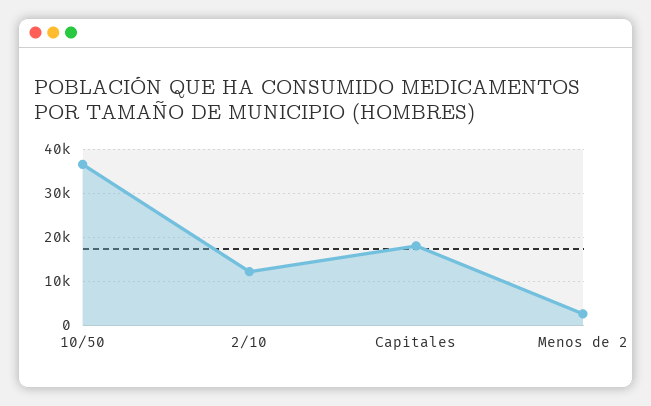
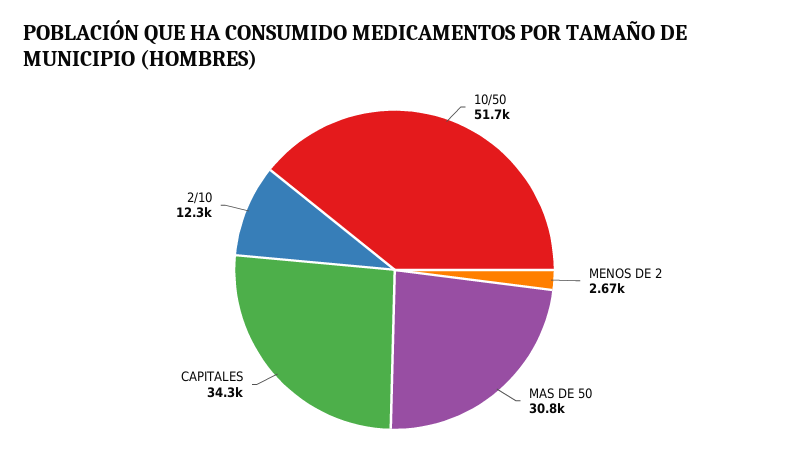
  {
-   "10/50": 36000,
+   "10/50": 51700,
    "2/10": 12300,
-   "Capitales": 18000,
+   "Capitales": 34300,
-   "Menos de 2": 2670
+   "Menos de 2": 2670,
+   "MAS DE 50": 30800
  }

